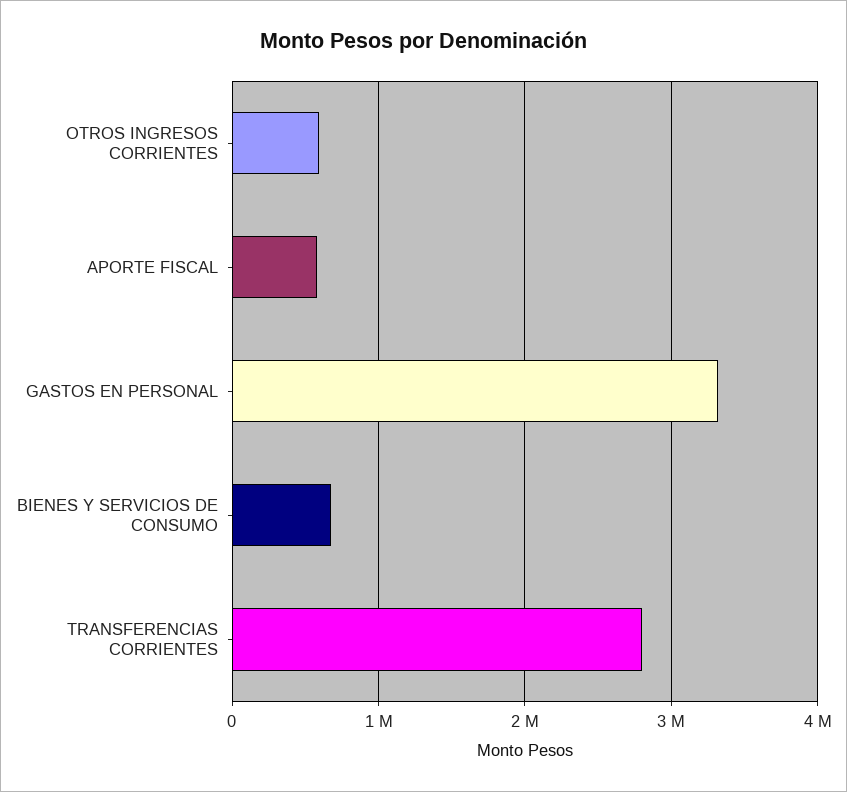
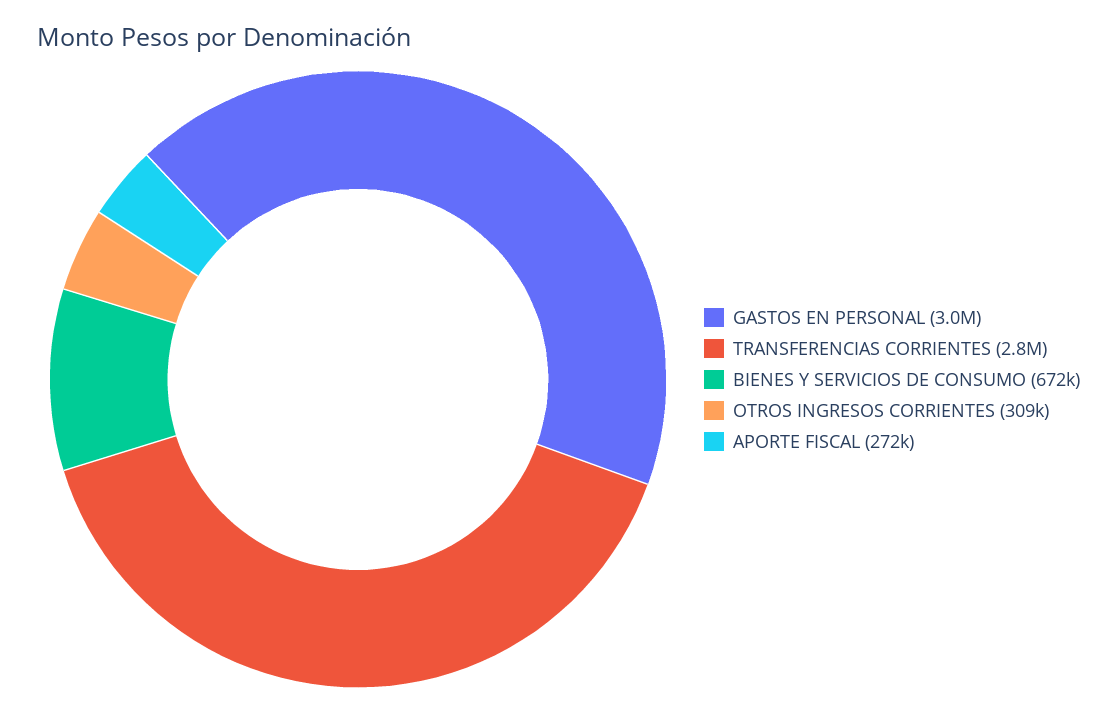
  {
-   "OTROS INGRESOS CORRIENTES": 600000,
+   "OTROS INGRESOS CORRIENTES": 309000,
-   "APORTE FISCAL": 600000,
+   "APORTE FISCAL": 272000,
-   "GASTOS EN PERSONAL": 3300000,
+   "GASTOS EN PERSONAL": 3000000,
    "BIENES Y SERVICIOS DE CONSUMO": 672000,
    "TRANSFERENCIAS CORRIENTES": 2800000
  }

